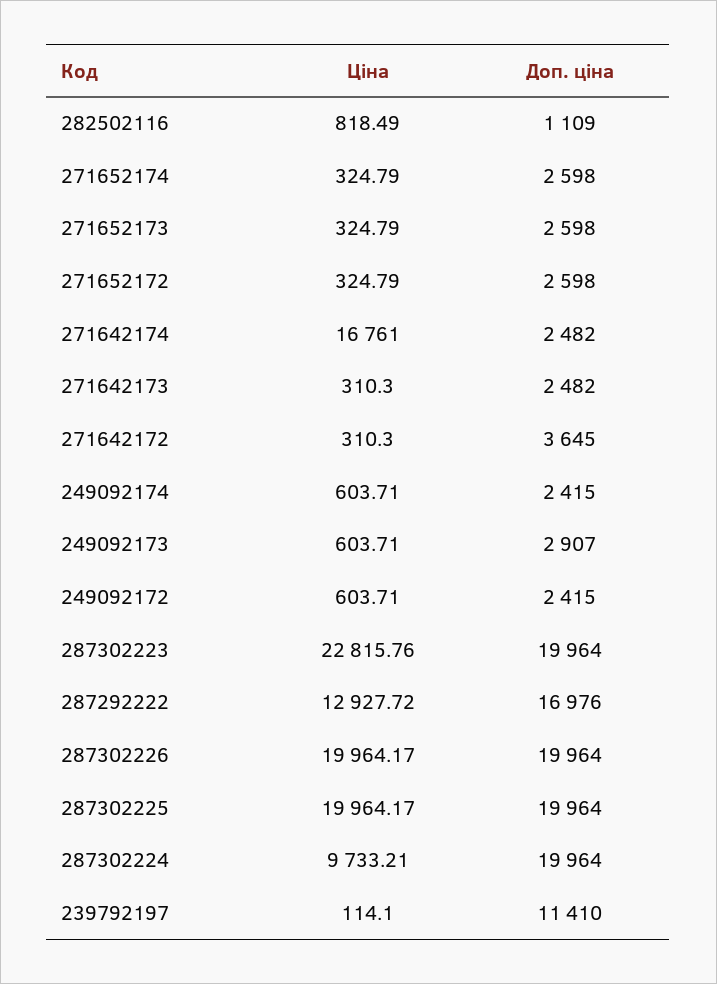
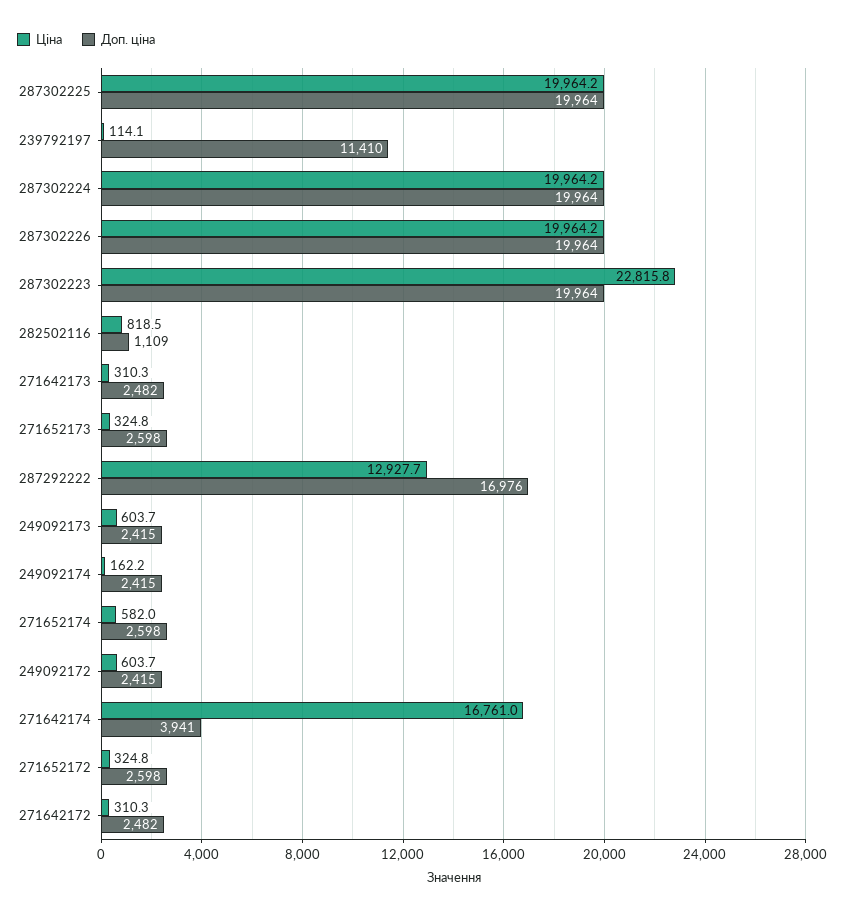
  {
    "Ціна": {
      "282502116": 818.49,
-     "271652174": 324.79,
+     "271652174": 582,
      "271652173": 324.79,
      "271652172": 324.79,
      "271642174": 16761,
      "271642173": 310.3,
      "271642172": 310.3,
-     "249092174": 603.71,
+     "249092174": 162.2,
      "249092173": 603.71,
      "249092172": 603.71,
      "287302223": 22815.76,
      "287292222": 12927.72,
      "287302226": 19964.17,
      "287302225": 19964.17,
-     "287302224": 9733.21,
+     "287302224": 19964.2,
      "239792197": 114.1
    },
    "Доп. ціна": {
      "282502116": 1109,
      "271652174": 2598,
      "271652173": 2598,
      "271652172": 2598,
-     "271642174": 2482,
+     "271642174": 3941,
      "271642173": 2482,
-     "271642172": 3645,
+     "271642172": 2482,
      "249092174": 2415,
-     "249092173": 2907,
+     "249092173": 2415,
      "249092172": 2415,
      "287302223": 19964,
      "287292222": 16976,
      "287302226": 19964,
      "287302225": 19964,
      "287302224": 19964,
      "239792197": 11410
    }
  }

